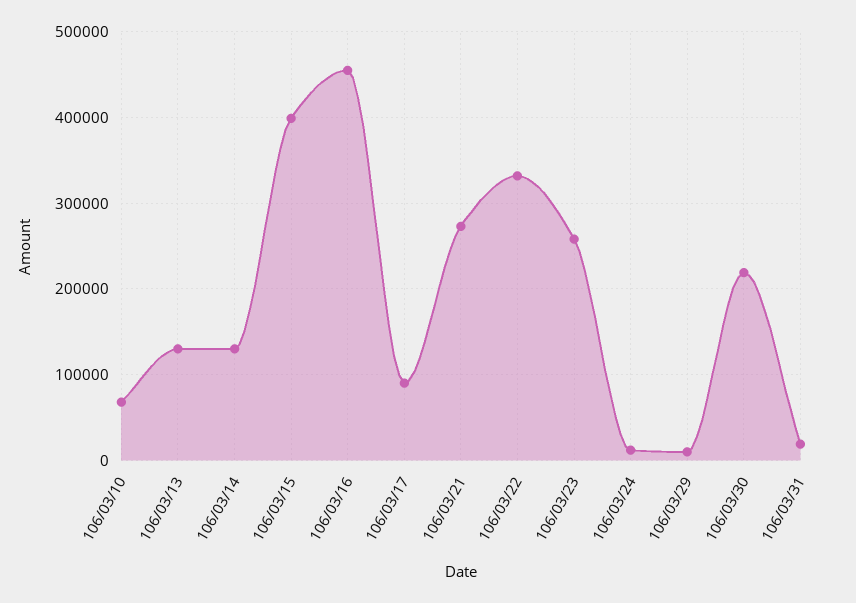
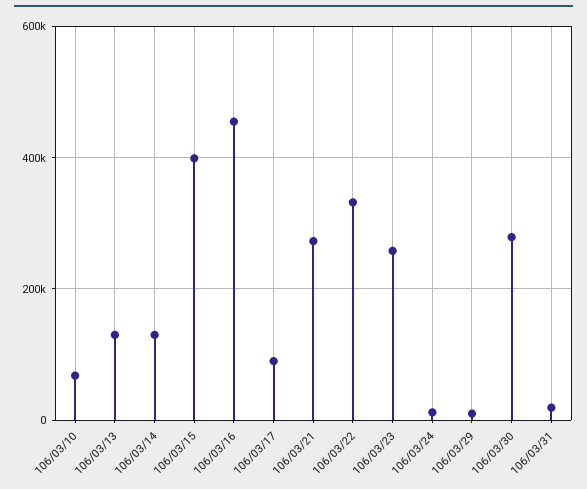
  {
    "106/03/10": 70000,
    "106/03/13": 130000,
    "106/03/14": 130000,
    "106/03/15": 400000,
    "106/03/16": 460000,
    "106/03/17": 90000,
    "106/03/21": 270000,
    "106/03/22": 330000,
    "106/03/23": 260000,
    "106/03/24": 10000,
    "106/03/29": 10000,
-   "106/03/30": 220000,
+   "106/03/30": 280000,
    "106/03/31": 20000
  }

